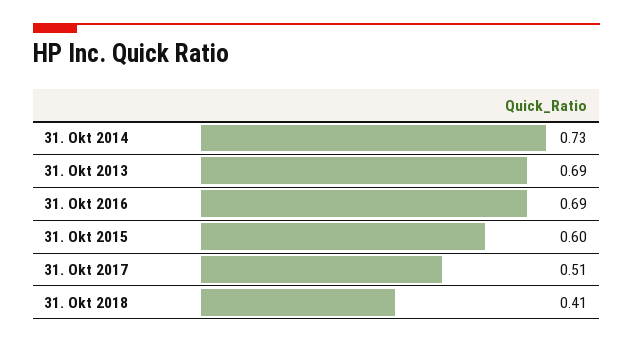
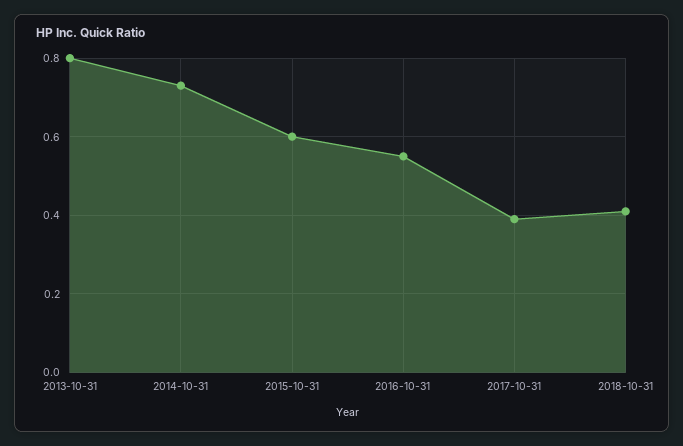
  {
    "31. Okt 2014": 0.73,
-   "31. Okt 2013": 0.69,
+   "31. Okt 2013": 0.8,
-   "31. Okt 2016": 0.69,
+   "31. Okt 2016": 0.55,
    "31. Okt 2015": 0.6,
-   "31. Okt 2017": 0.51,
+   "31. Okt 2017": 0.4,
    "31. Okt 2018": 0.41
  }

